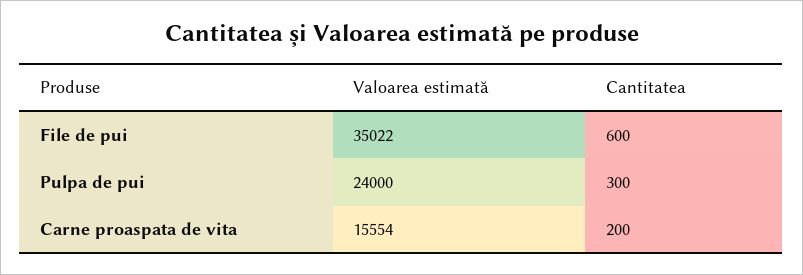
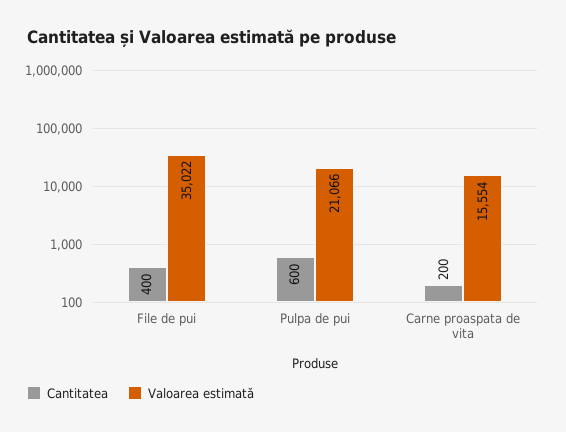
  {
    "Valoarea estimată": {
      "File de pui": 35022,
-     "Pulpa de pui": 24000,
+     "Pulpa de pui": 21066,
      "Carne proaspata de vita": 15554
    },
    "Cantitatea": {
-     "File de pui": 600,
+     "File de pui": 400,
-     "Pulpa de pui": 300,
+     "Pulpa de pui": 600,
      "Carne proaspata de vita": 200
    }
  }

